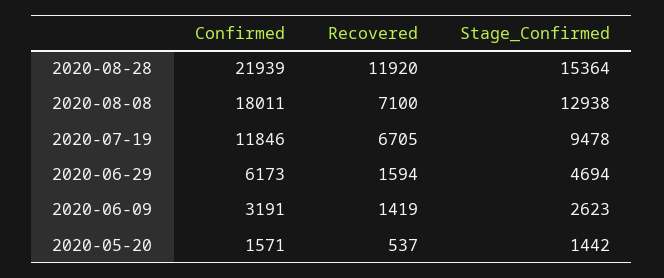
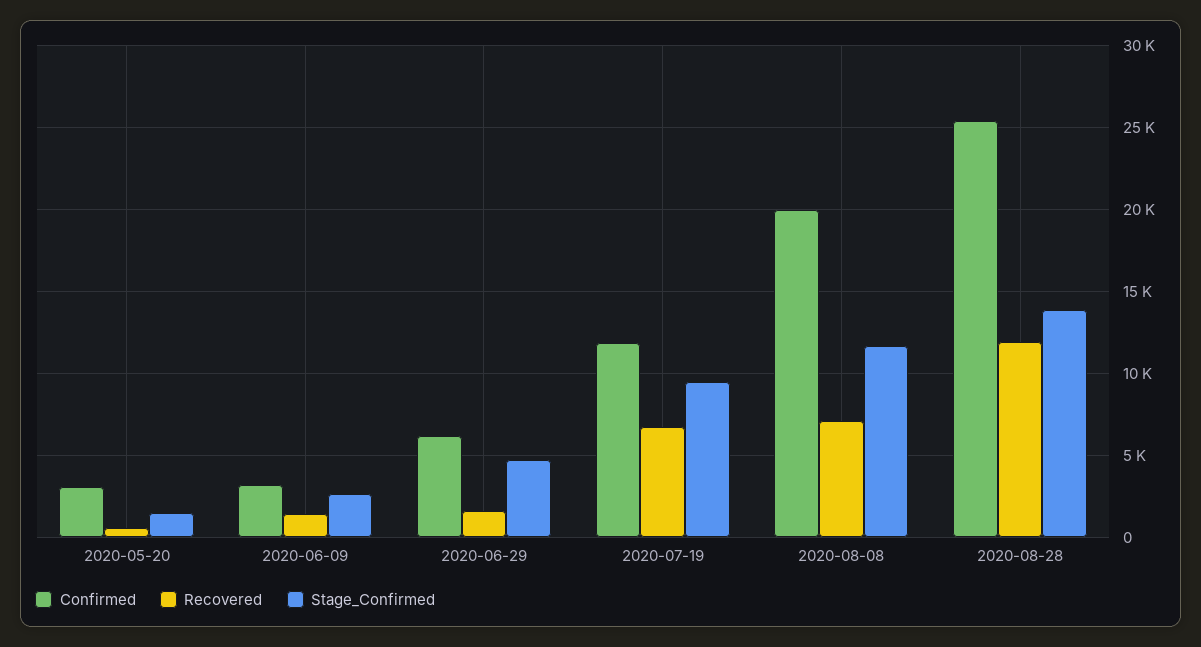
  {
    "Confirmed": {
-     "2020-08-28": 21939,
+     "2020-08-28": 25500,
-     "2020-08-08": 18011,
+     "2020-08-08": 20000,
      "2020-07-19": 11846,
      "2020-06-29": 6173,
      "2020-06-09": 3191,
-     "2020-05-20": 1571
+     "2020-05-20": 3000
    },
    "Recovered": {
      "2020-08-28": 11920,
      "2020-08-08": 7100,
      "2020-07-19": 6705,
      "2020-06-29": 1594,
      "2020-06-09": 1419,
      "2020-05-20": 537
    },
    "Stage_Confirmed": {
-     "2020-08-28": 15364,
+     "2020-08-28": 14000,
-     "2020-08-08": 12938,
+     "2020-08-08": 11500,
      "2020-07-19": 9478,
      "2020-06-29": 4694,
      "2020-06-09": 2623,
      "2020-05-20": 1442
    }
  }

